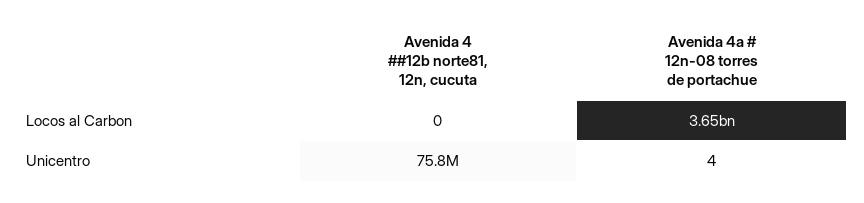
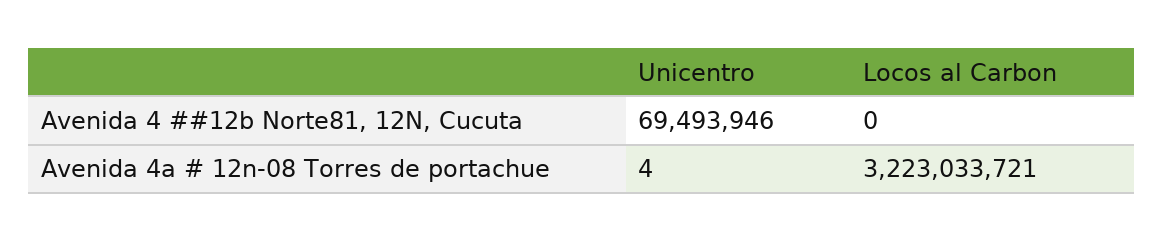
  {
    "Avenida 4 ##12b norte81, 12n, cucuta": {
      "Locos al Carbon": 0,
-     "Unicentro": 75800000
+     "Unicentro": 69493946
    },
    "Avenida 4a # 12n-08 torres de portachue": {
-     "Locos al Carbon": 3650000000,
+     "Locos al Carbon": 3223033721,
      "Unicentro": 4
    }
  }

